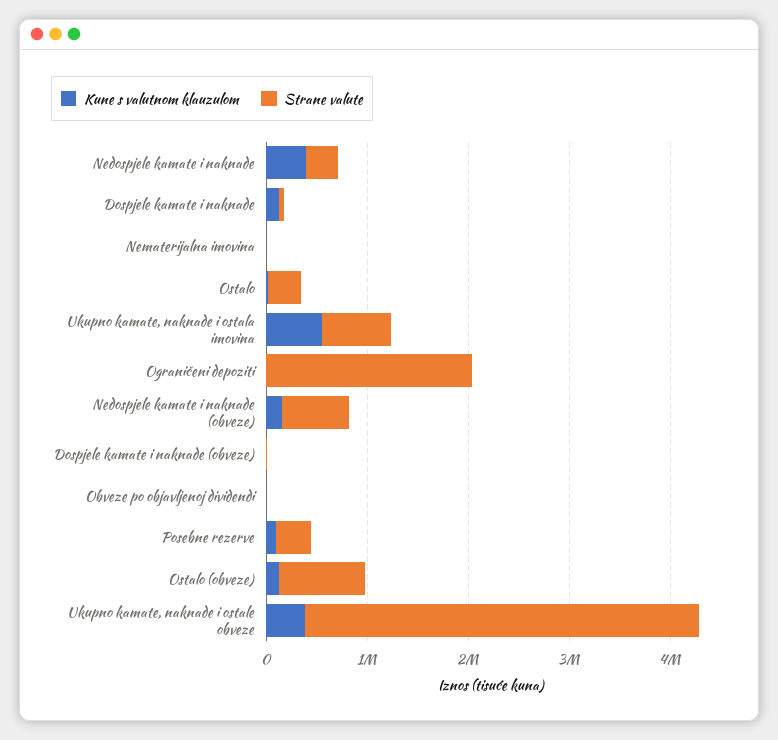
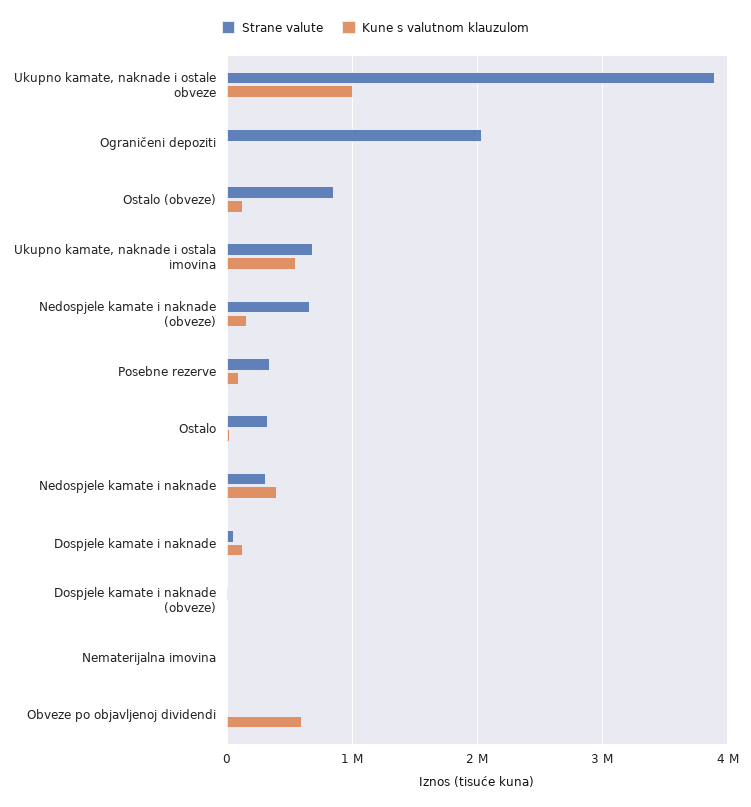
  {
    "Kune s valutnom klauzulom": {
      "Nedospjele kamate i naknade": 400000,
      "Dospjele kamate i naknade": 100000,
      "Nematerijalna imovina": 0,
      "Ostalo": 0,
      "Ukupno kamate, naknade i ostala imovina": 600000,
      "Ograničeni depoziti": 0,
      "Nedospjele kamate i naknade (obveze)": 200000,
      "Dospjele kamate i naknade (obveze)": 0,
-     "Obveze po objavljenoj dividendi": 0,
+     "Obveze po objavljenoj dividendi": 600000,
      "Posebne rezerve": 100000,
      "Ostalo (obveze)": 100000,
-     "Ukupno kamate, naknade i ostale obveze": 400000
+     "Ukupno kamate, naknade i ostale obveze": 1000000
    },
    "Strane valute": {
      "Nedospjele kamate i naknade": 300000,
      "Dospjele kamate i naknade": 100000,
      "Nematerijalna imovina": 0,
      "Ostalo": 300000,
      "Ukupno kamate, naknade i ostala imovina": 700000,
      "Ograničeni depoziti": 2000000,
      "Nedospjele kamate i naknade (obveze)": 700000,
      "Dospjele kamate i naknade (obveze)": 0,
      "Obveze po objavljenoj dividendi": 0,
      "Posebne rezerve": 300000,
      "Ostalo (obveze)": 900000,
      "Ukupno kamate, naknade i ostale obveze": 3900000
    }
  }

